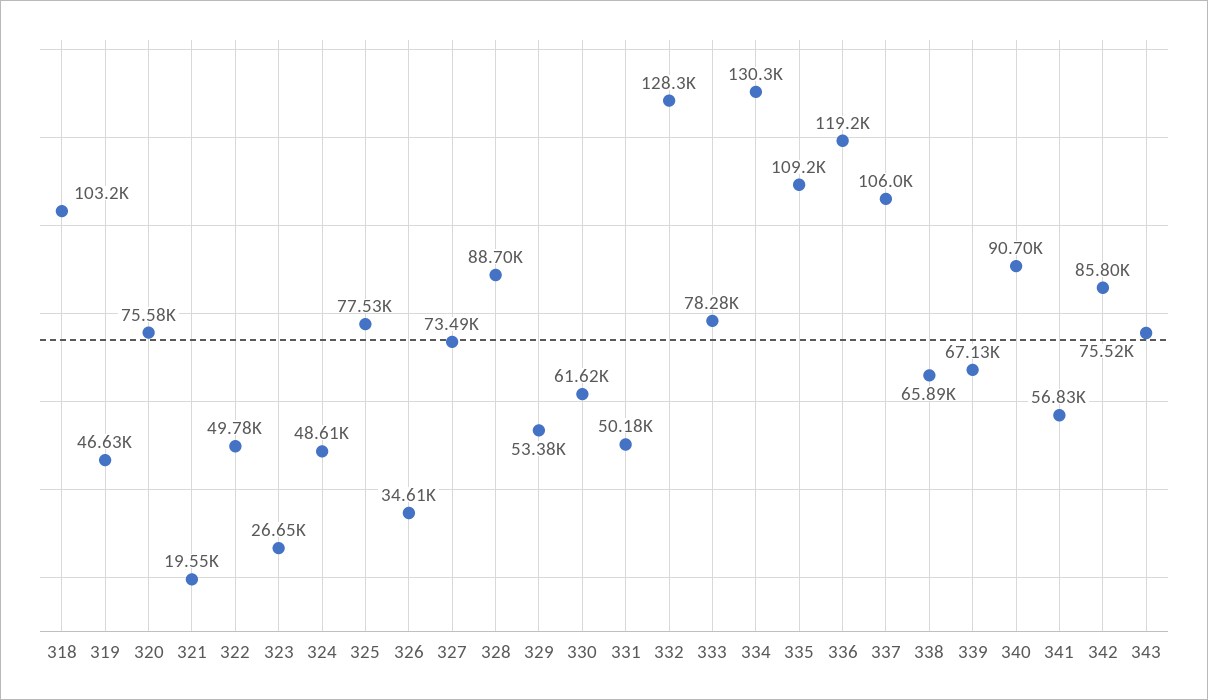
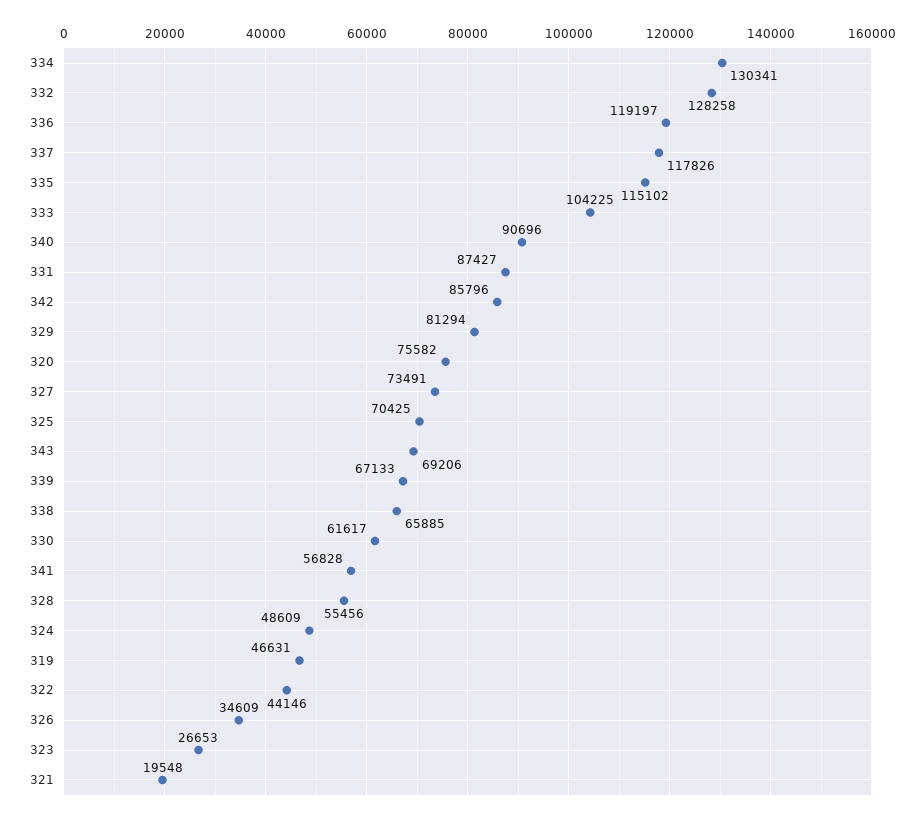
  {
-   "318": 103200,
    "319": 46631,
    "320": 75582,
    "321": 19548,
-   "322": 49780,
+   "322": 44146,
    "323": 26653,
    "324": 48609,
-   "325": 77530,
+   "325": 70425,
    "326": 34609,
    "327": 73491,
-   "328": 88700,
+   "328": 55456,
-   "329": 53380,
+   "329": 81294,
    "330": 61617,
-   "331": 50180,
+   "331": 87427,
    "332": 128258,
-   "333": 78280,
+   "333": 104225,
    "334": 130341,
-   "335": 109200,
+   "335": 115102,
    "336": 119197,
-   "337": 106000,
+   "337": 117826,
    "338": 65885,
    "339": 67133,
    "340": 90696,
    "341": 56828,
    "342": 85796,
-   "343": 75520
+   "343": 69206
  }

